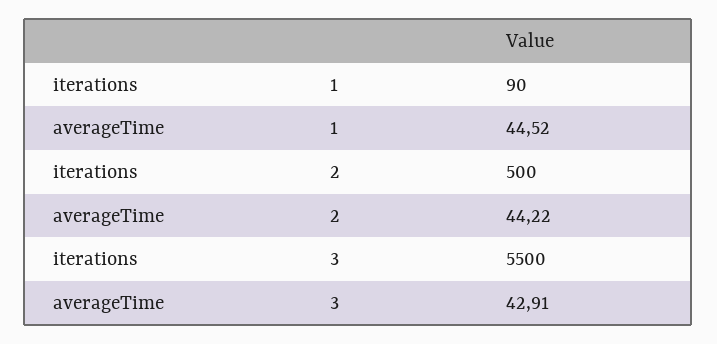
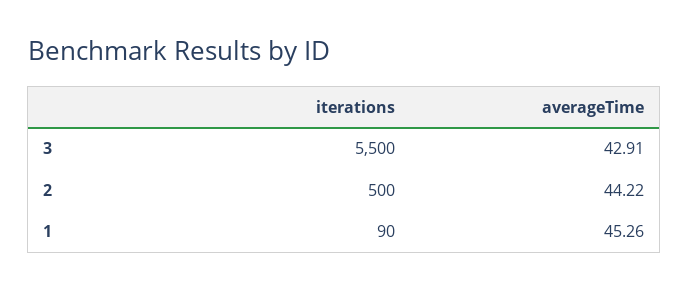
  {
    "iterations": {
      "1": 90,
      "2": 500,
      "3": 5500
    },
    "averageTime": {
-     "1": 44.52,
+     "1": 45.26,
      "2": 44.22,
      "3": 42.91
    }
  }

